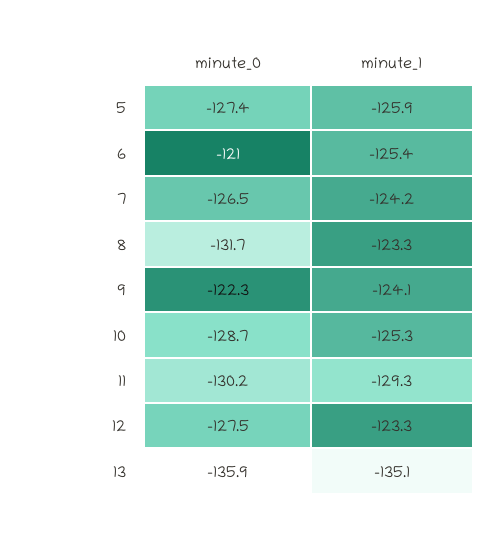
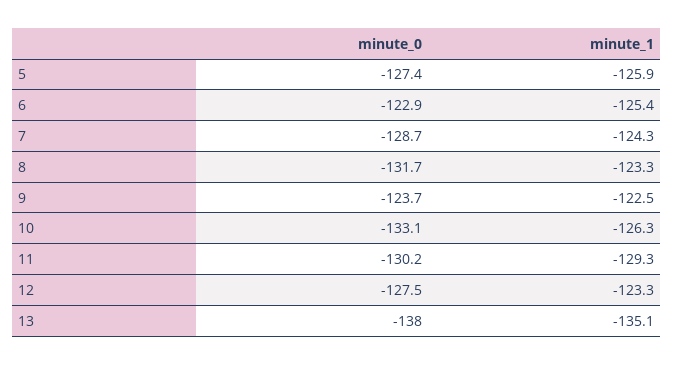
  {
    "minute_0": {
      "5": -127.4,
-     "6": -121,
+     "6": -122.9,
-     "7": -126.5,
+     "7": -128.7,
      "8": -131.7,
-     "9": -122.3,
+     "9": -123.7,
-     "10": -128.7,
+     "10": -133.1,
      "11": -130.2,
      "12": -127.5,
-     "13": -135.9
+     "13": -138
    },
    "minute_1": {
      "5": -125.9,
      "6": -125.4,
-     "7": -124.2,
+     "7": -124.3,
      "8": -123.3,
-     "9": -124.1,
+     "9": -122.5,
-     "10": -125.3,
+     "10": -126.3,
      "11": -129.3,
      "12": -123.3,
      "13": -135.1
    }
  }

